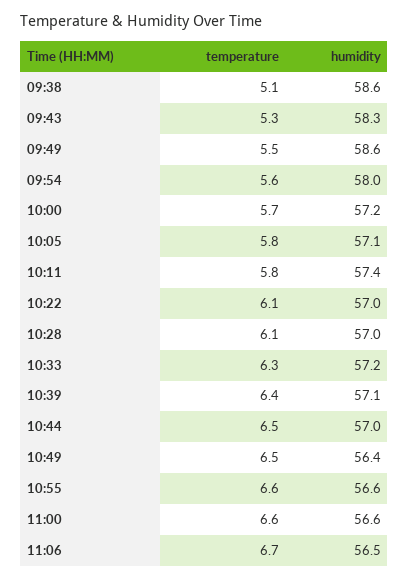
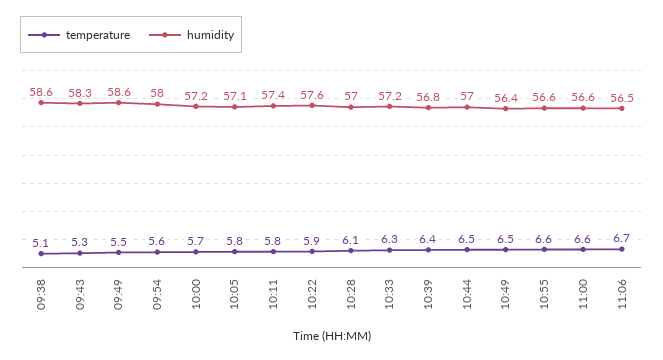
  {
    "temperature": {
      "09:38": 5.1,
      "09:43": 5.3,
      "09:49": 5.5,
      "09:54": 5.6,
      "10:00": 5.7,
      "10:05": 5.8,
      "10:11": 5.8,
-     "10:22": 6.1,
+     "10:22": 5.9,
      "10:28": 6.1,
      "10:33": 6.3,
      "10:39": 6.4,
      "10:44": 6.5,
      "10:49": 6.5,
      "10:55": 6.6,
      "11:00": 6.6,
      "11:06": 6.7
    },
    "humidity": {
      "09:38": 58.6,
      "09:43": 58.3,
      "09:49": 58.6,
      "09:54": 58,
      "10:00": 57.2,
      "10:05": 57.1,
      "10:11": 57.4,
-     "10:22": 57,
+     "10:22": 57.6,
      "10:28": 57,
      "10:33": 57.2,
-     "10:39": 57.1,
+     "10:39": 56.8,
      "10:44": 57,
      "10:49": 56.4,
      "10:55": 56.6,
      "11:00": 56.6,
      "11:06": 56.5
    }
  }

